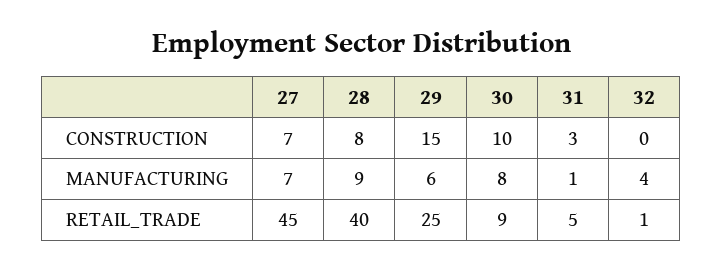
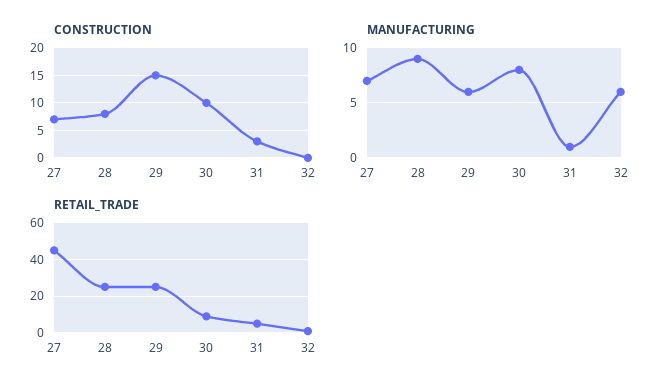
  {
    "CONSTRUCTION": {
      "27": 7,
      "28": 8,
      "29": 15,
      "30": 10,
      "31": 3,
      "32": 0
    },
    "MANUFACTURING": {
      "27": 7,
      "28": 9,
      "29": 6,
      "30": 8,
      "31": 1,
-     "32": 4
+     "32": 6
    },
    "RETAIL_TRADE": {
      "27": 45,
-     "28": 40,
+     "28": 25,
      "29": 25,
      "30": 9,
      "31": 5,
      "32": 1
    }
  }

